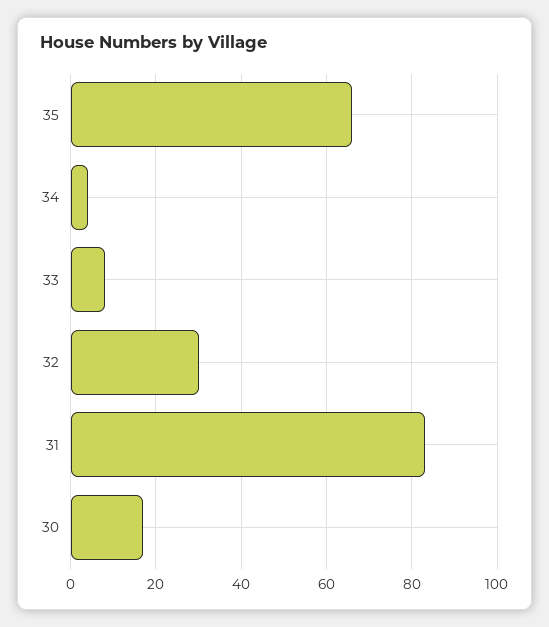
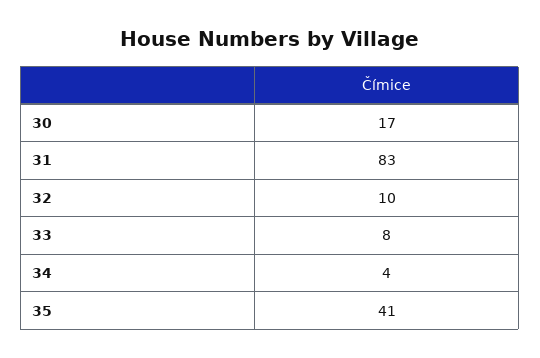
  {
-   "35": 65,
+   "35": 41,
    "34": 4,
    "33": 8,
-   "32": 30,
+   "32": 10,
    "31": 83,
    "30": 17
  }

